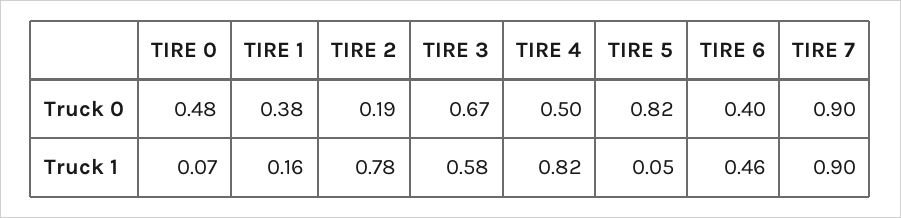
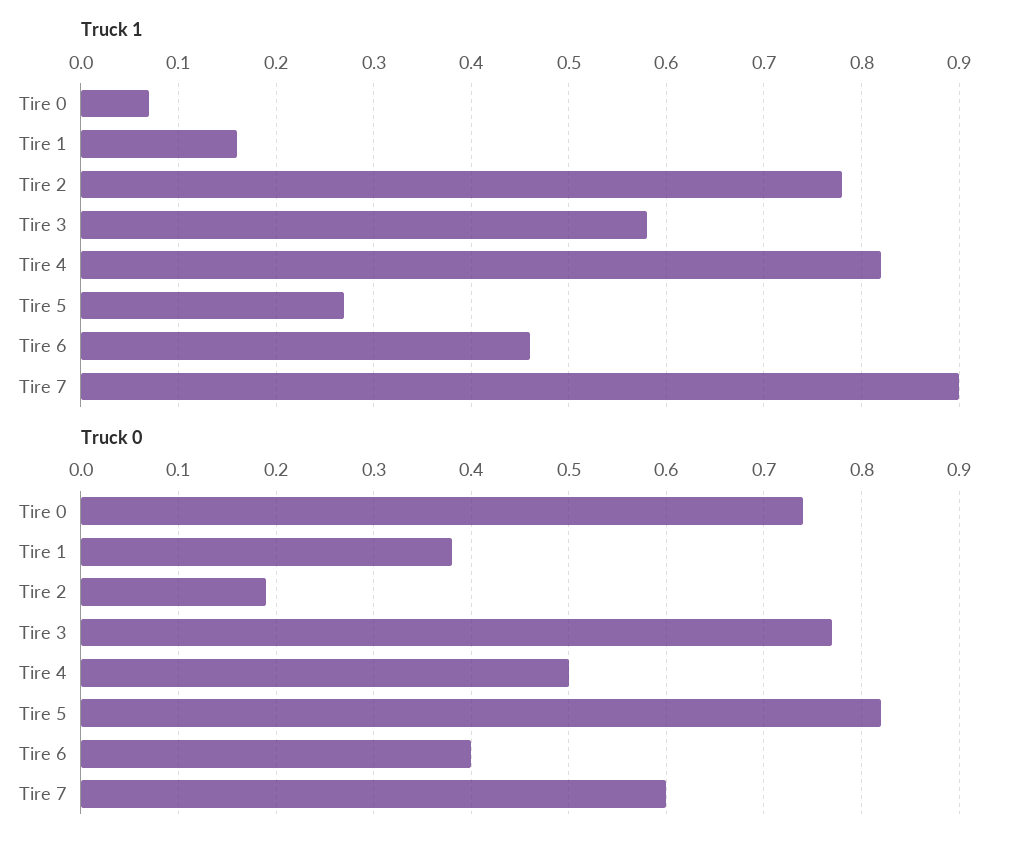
  {
    "Truck 0": {
-     "TIRE 0": 0.48,
+     "TIRE 0": 0.74,
      "TIRE 1": 0.38,
      "TIRE 2": 0.19,
-     "TIRE 3": 0.67,
+     "TIRE 3": 0.77,
      "TIRE 4": 0.5,
      "TIRE 5": 0.82,
      "TIRE 6": 0.4,
-     "TIRE 7": 0.9
+     "TIRE 7": 0.6
    },
    "Truck 1": {
      "TIRE 0": 0.07,
      "TIRE 1": 0.16,
      "TIRE 2": 0.78,
      "TIRE 3": 0.58,
      "TIRE 4": 0.82,
-     "TIRE 5": 0.05,
+     "TIRE 5": 0.27,
      "TIRE 6": 0.46,
      "TIRE 7": 0.9
    }
  }

